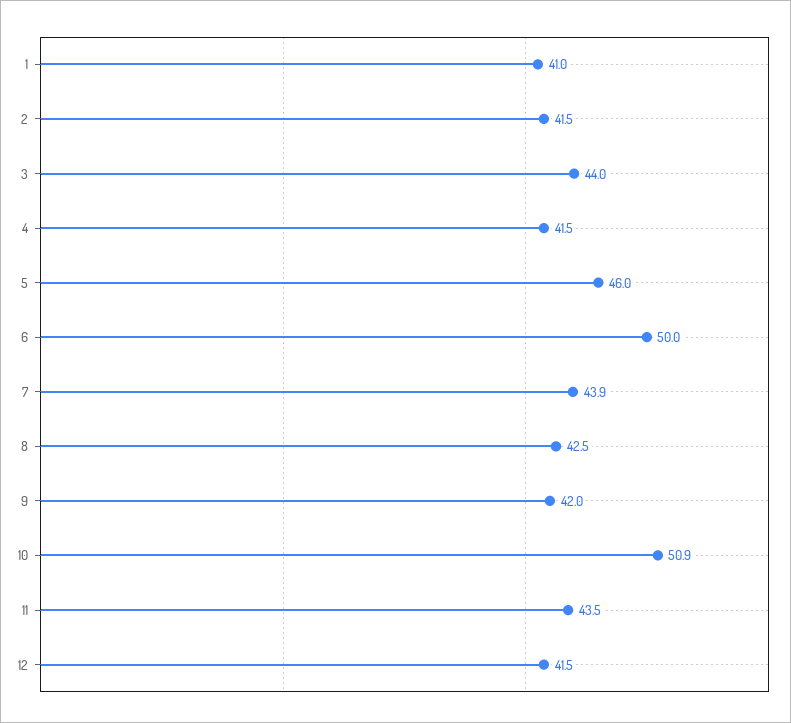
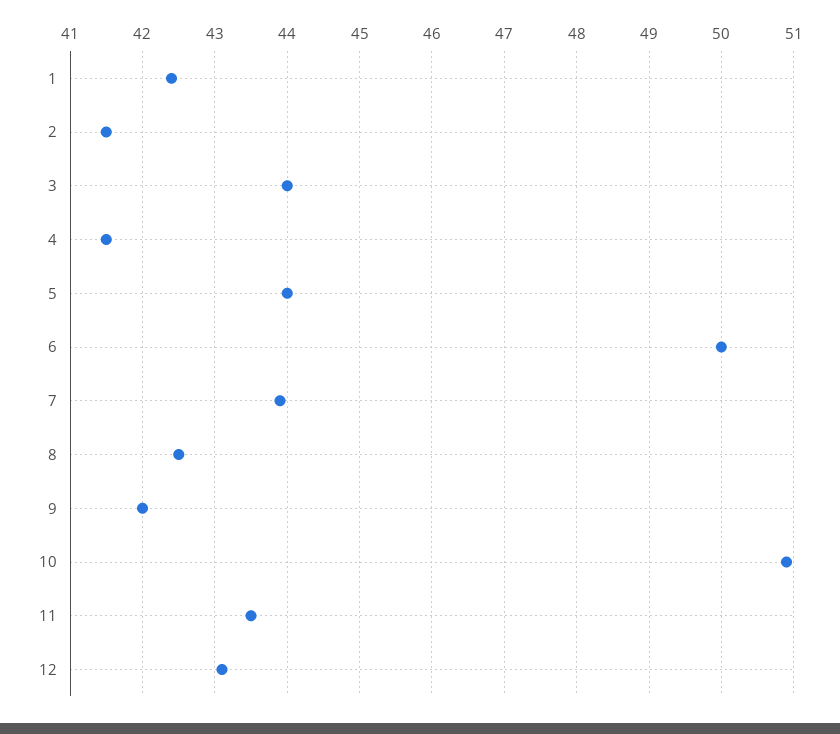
  {
-   "1": 41,
+   "1": 42.4,
    "2": 41.5,
    "3": 44,
    "4": 41.5,
-   "5": 46,
+   "5": 44,
    "6": 50,
    "7": 43.9,
    "8": 42.5,
    "9": 42,
    "10": 50.9,
    "11": 43.5,
-   "12": 41.5
+   "12": 43.1
  }

